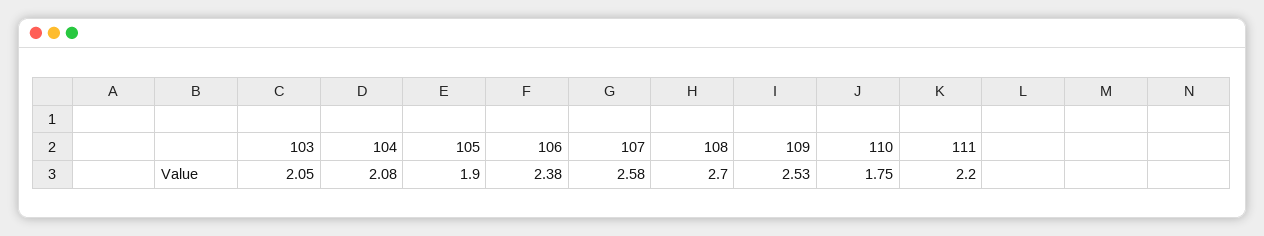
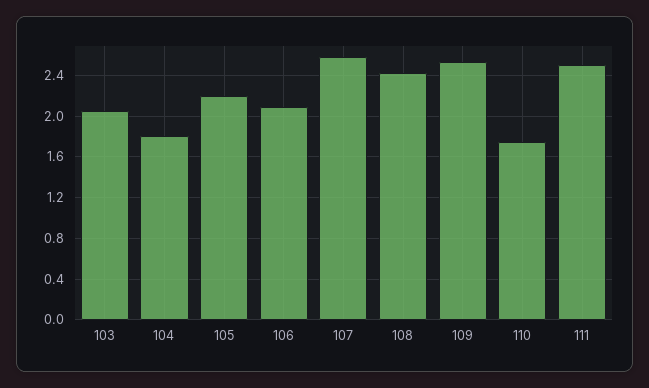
  {
    "103": 2.05,
-   "104": 2.08,
+   "104": 1.8,
-   "105": 1.9,
+   "105": 2.2,
-   "106": 2.38,
+   "106": 2.1,
    "107": 2.58,
-   "108": 2.7,
+   "108": 2.4,
    "109": 2.53,
    "110": 1.75,
-   "111": 2.2
+   "111": 2.5
  }

